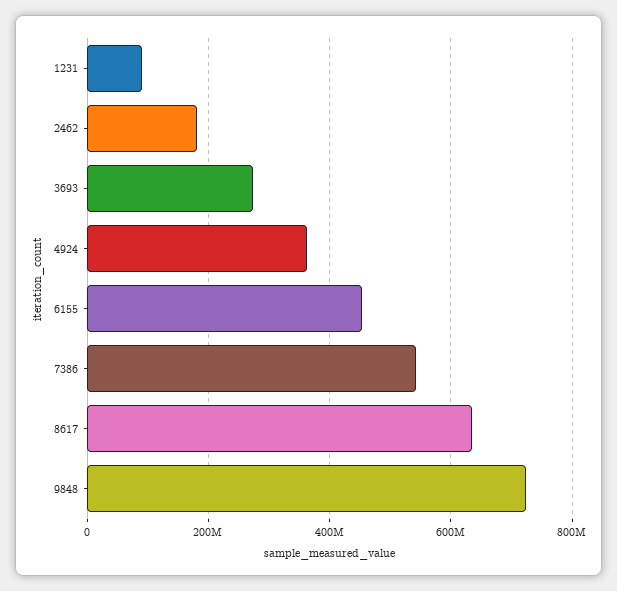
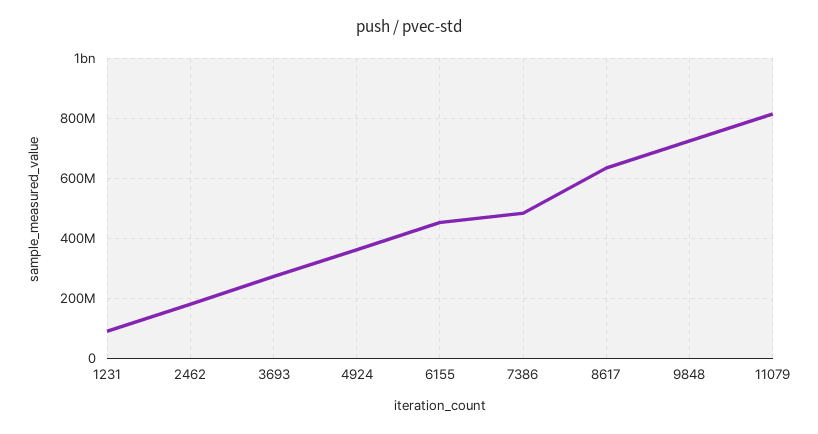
  {
    "1231": 100000000,
    "2462": 180000000,
    "3693": 280000000,
    "4924": 360000000,
    "6155": 460000000,
-   "7386": 540000000,
+   "7386": 480000000,
    "8617": 640000000,
-   "9848": 720000000
+   "9848": 720000000,
+   "11079": 820000000
  }

